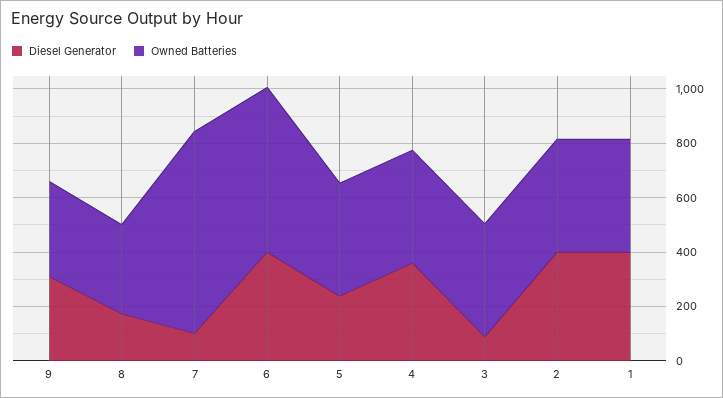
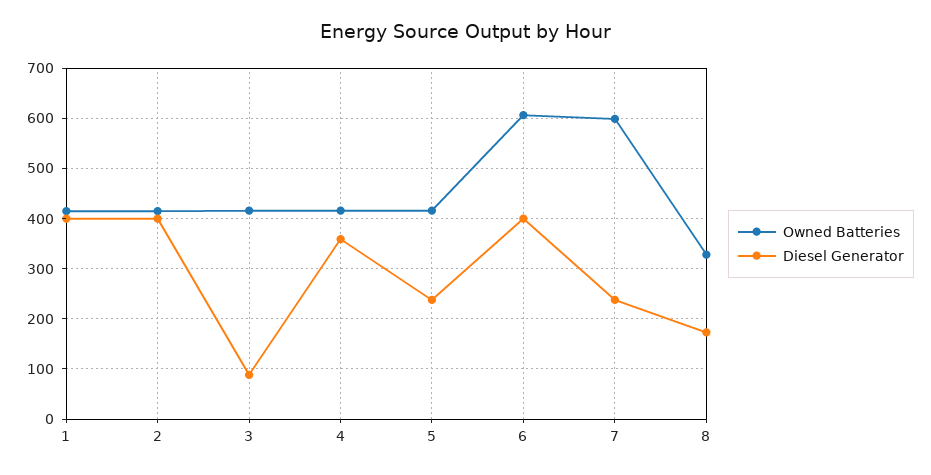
  {
    "Diesel Generator": {
-     "9": 300,
      "8": 180,
-     "7": 100,
+     "7": 240,
      "6": 400,
      "5": 240,
      "4": 360,
      "3": 80,
      "2": 400,
      "1": 400
    },
    "Owned Batteries": {
-     "9": 350,
      "8": 320,
-     "7": 750,
+     "7": 600,
      "6": 600,
      "5": 420,
      "4": 420,
      "3": 420,
      "2": 420,
      "1": 420
    }
  }

